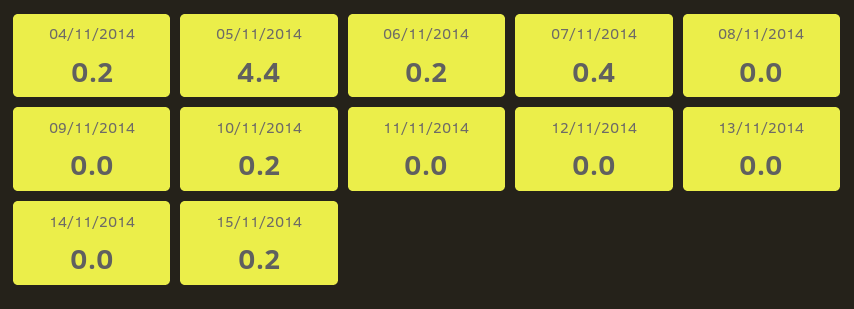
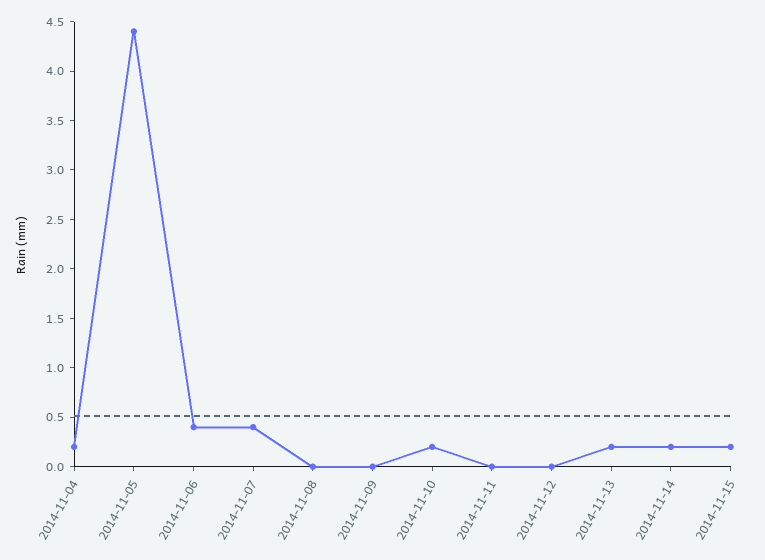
  {
    "04/11/2014": 0.2,
    "05/11/2014": 4.4,
-   "06/11/2014": 0.2,
+   "06/11/2014": 0.4,
    "07/11/2014": 0.4,
    "08/11/2014": 0,
    "09/11/2014": 0,
    "10/11/2014": 0.2,
    "11/11/2014": 0,
    "12/11/2014": 0,
-   "13/11/2014": 0,
+   "13/11/2014": 0.2,
-   "14/11/2014": 0,
+   "14/11/2014": 0.2,
    "15/11/2014": 0.2
  }

